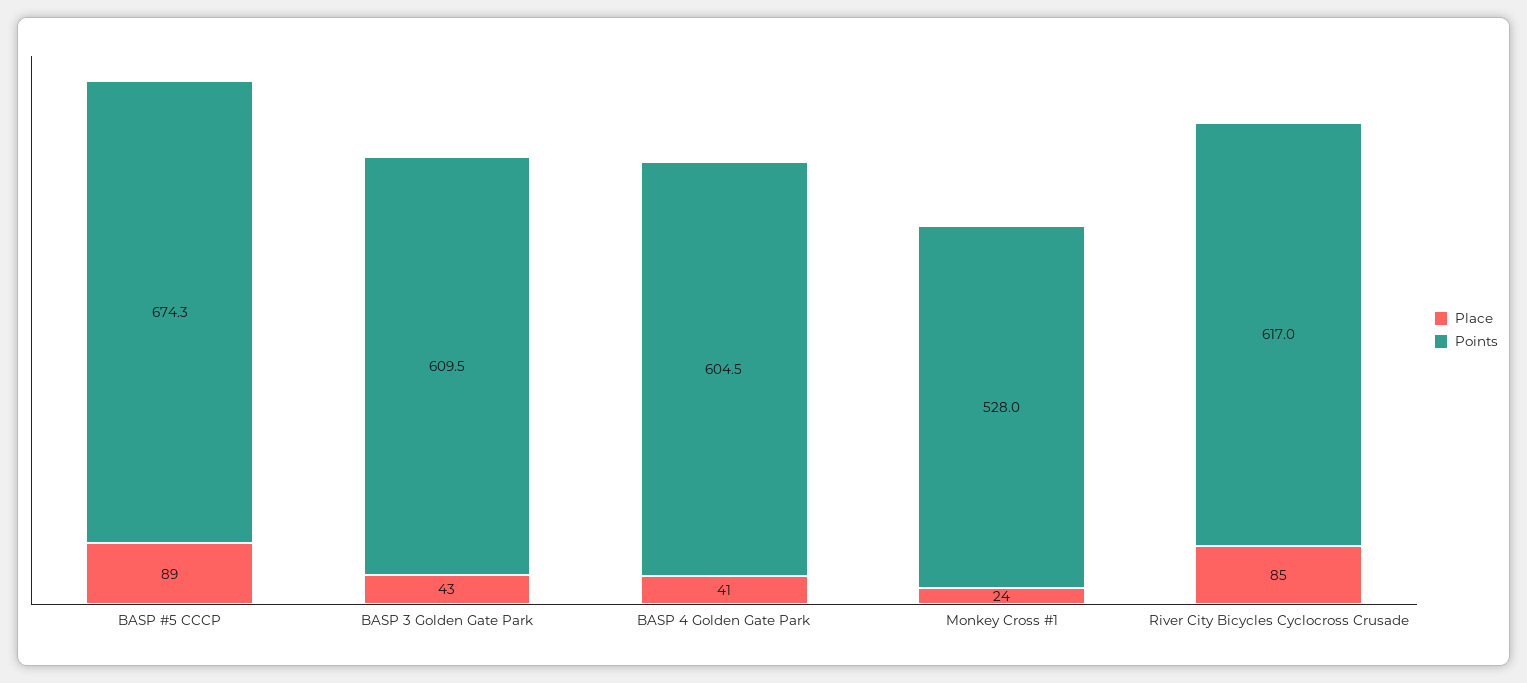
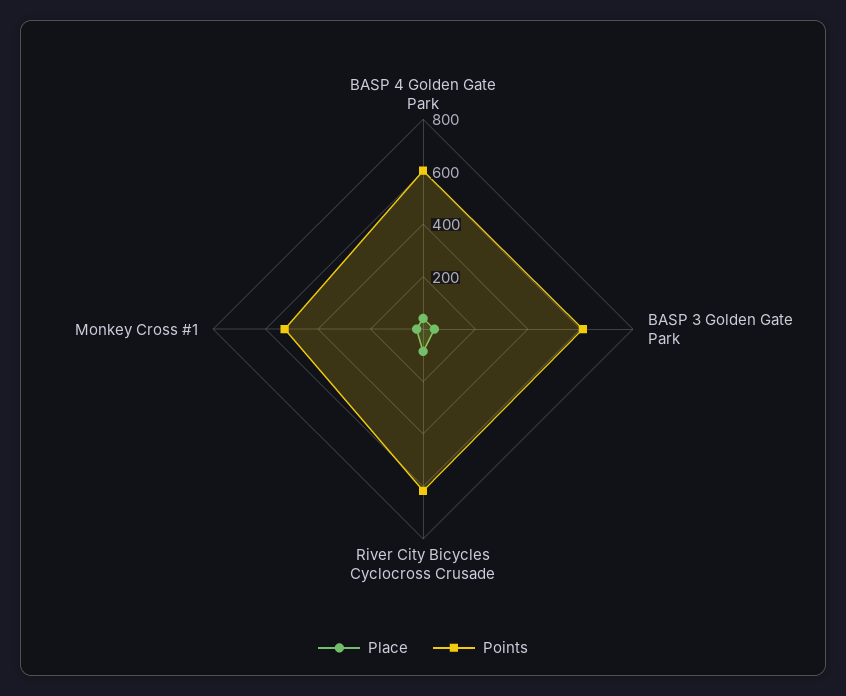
  {
    "Place": {
-     "BASP #5 CCCP": 89,
      "BASP 3 Golden Gate Park": 43,
      "BASP 4 Golden Gate Park": 41,
      "Monkey Cross #1": 24,
      "River City Bicycles Cyclocross Crusade": 85
    },
    "Points": {
-     "BASP #5 CCCP": 674.3,
      "BASP 3 Golden Gate Park": 609.5,
      "BASP 4 Golden Gate Park": 604.5,
      "Monkey Cross #1": 528,
      "River City Bicycles Cyclocross Crusade": 617
    }
  }

